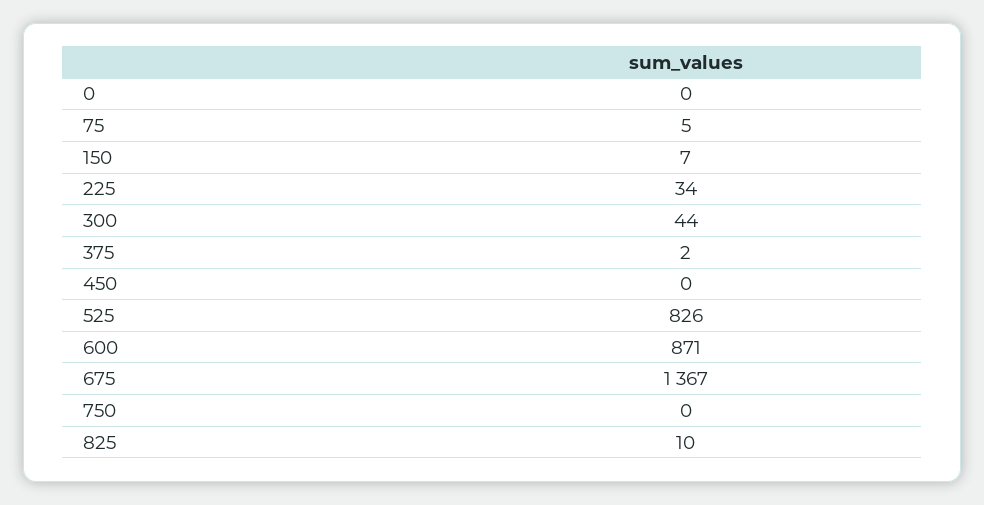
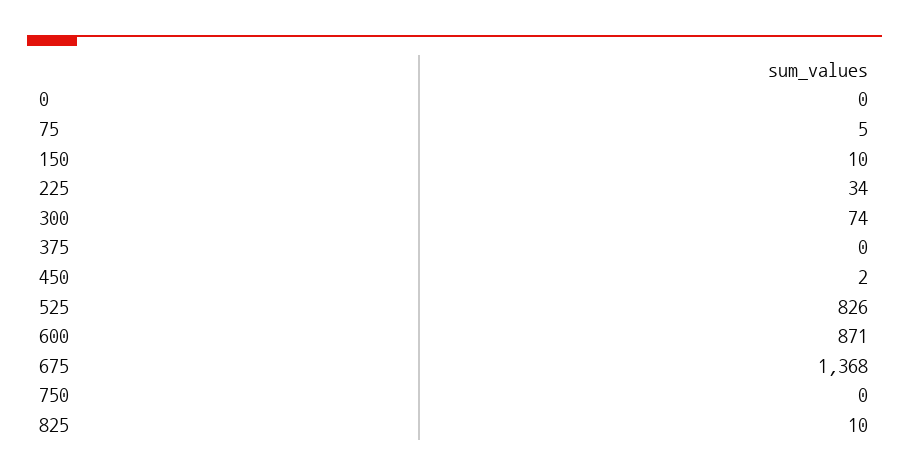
  {
    "0": 0,
    "75": 5,
-   "150": 7,
+   "150": 10,
    "225": 34,
-   "300": 44,
+   "300": 74,
-   "375": 2,
+   "375": 0,
-   "450": 0,
+   "450": 2,
    "525": 826,
    "600": 871,
-   "675": 1367,
+   "675": 1368,
    "750": 0,
    "825": 10
  }

